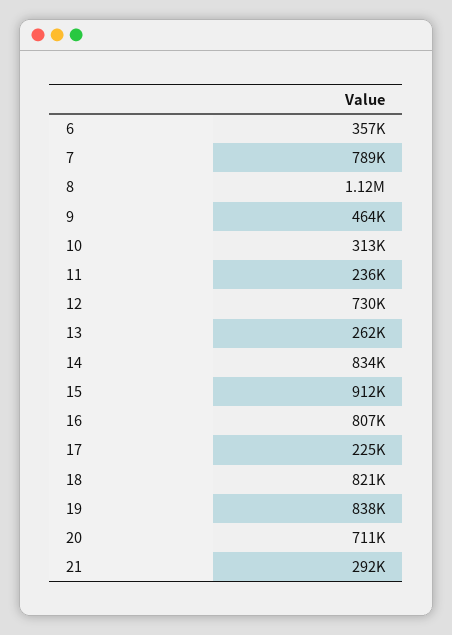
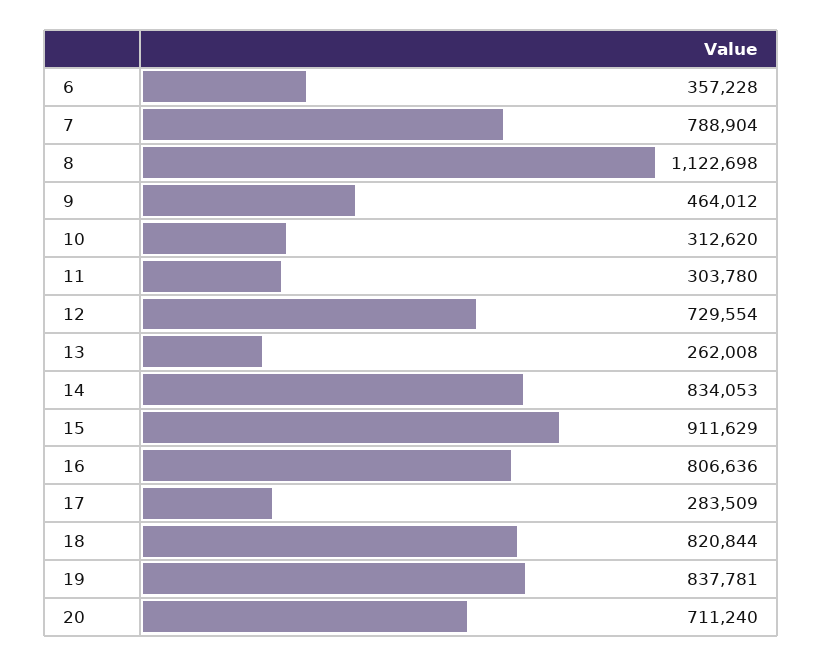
  {
    "6": 357228,
    "7": 788904,
    "8": 1122698,
    "9": 464012,
    "10": 312620,
-   "11": 236000,
+   "11": 303780,
    "12": 729554,
    "13": 262008,
    "14": 834053,
    "15": 911629,
    "16": 806636,
-   "17": 225000,
+   "17": 283509,
    "18": 820844,
    "19": 837781,
-   "20": 711240,
+   "20": 711240
-   "21": 292000
  }

